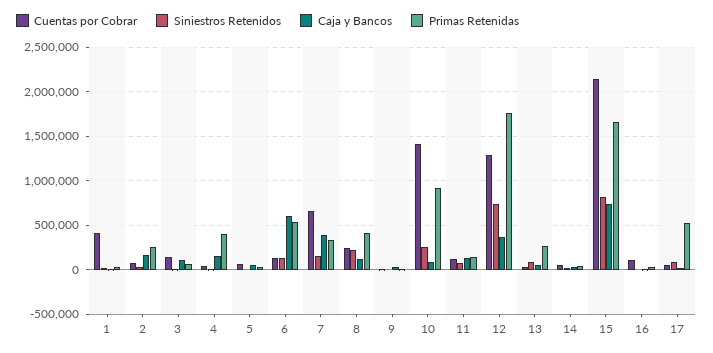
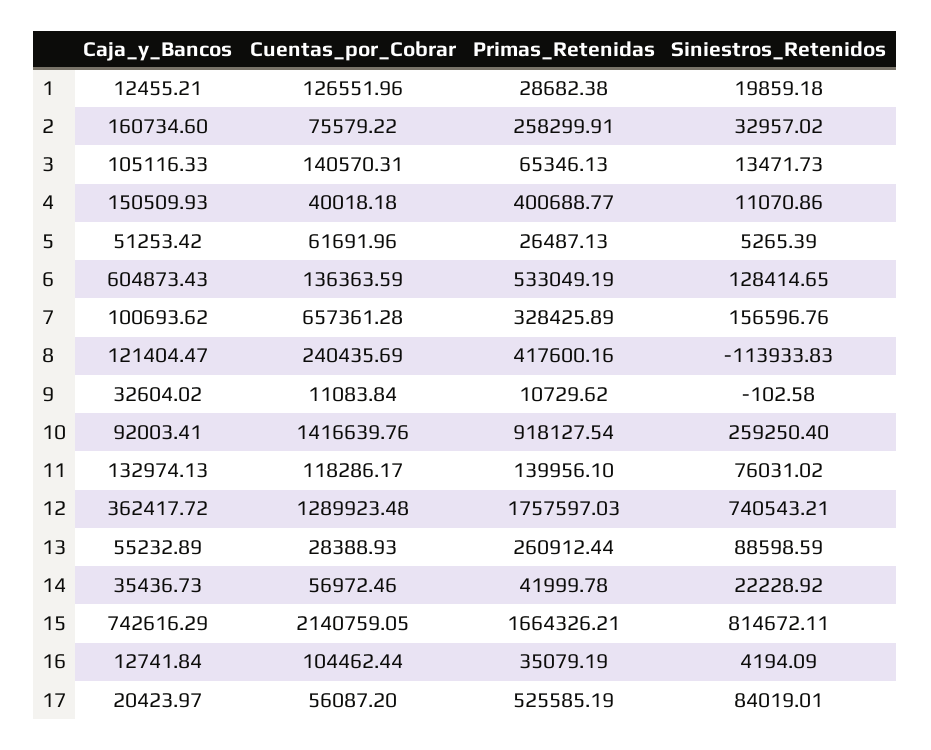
  {
    "Cuentas por Cobrar": {
-     "1": 400000,
+     "1": 126551.96,
      "2": 75579.22,
      "3": 140570.31,
      "4": 40018.18,
      "5": 61691.96,
      "6": 136363.59,
      "7": 657361.28,
      "8": 240435.69,
      "9": 11083.84,
      "10": 1416639.76,
      "11": 118286.17,
      "12": 1289923.48,
      "13": 28388.93,
      "14": 56972.46,
      "15": 2140759.05,
      "16": 104462.44,
      "17": 56087.2
    },
    "Siniestros Retenidos": {
      "1": 19859.18,
      "2": 32957.02,
      "3": 13471.73,
      "4": 11070.86,
      "5": 5265.39,
      "6": 128414.65,
      "7": 156596.76,
-     "8": 200000,
+     "8": -113933.83,
      "9": -102.58,
      "10": 259250.4,
      "11": 76031.02,
      "12": 740543.21,
      "13": 88598.59,
      "14": 22228.92,
      "15": 814672.11,
      "16": 4194.09,
      "17": 84019.01
    },
    "Caja y Bancos": {
      "1": 12455.21,
      "2": 160734.6,
      "3": 105116.33,
      "4": 150509.93,
      "5": 51253.42,
      "6": 604873.43,
-     "7": 400000,
+     "7": 100693.62,
      "8": 121404.47,
      "9": 32604.02,
      "10": 92003.41,
      "11": 132974.13,
      "12": 362417.72,
      "13": 55232.89,
      "14": 35436.73,
      "15": 742616.29,
      "16": 12741.84,
      "17": 20423.97
    },
    "Primas Retenidas": {
      "1": 28682.38,
      "2": 258299.91,
      "3": 65346.13,
      "4": 400688.77,
      "5": 26487.13,
      "6": 533049.19,
      "7": 328425.89,
      "8": 417600.16,
      "9": 10729.62,
      "10": 918127.54,
      "11": 139956.1,
      "12": 1757597.03,
      "13": 260912.44,
      "14": 41999.78,
      "15": 1664326.21,
      "16": 35079.19,
      "17": 525585.19
    }
  }

